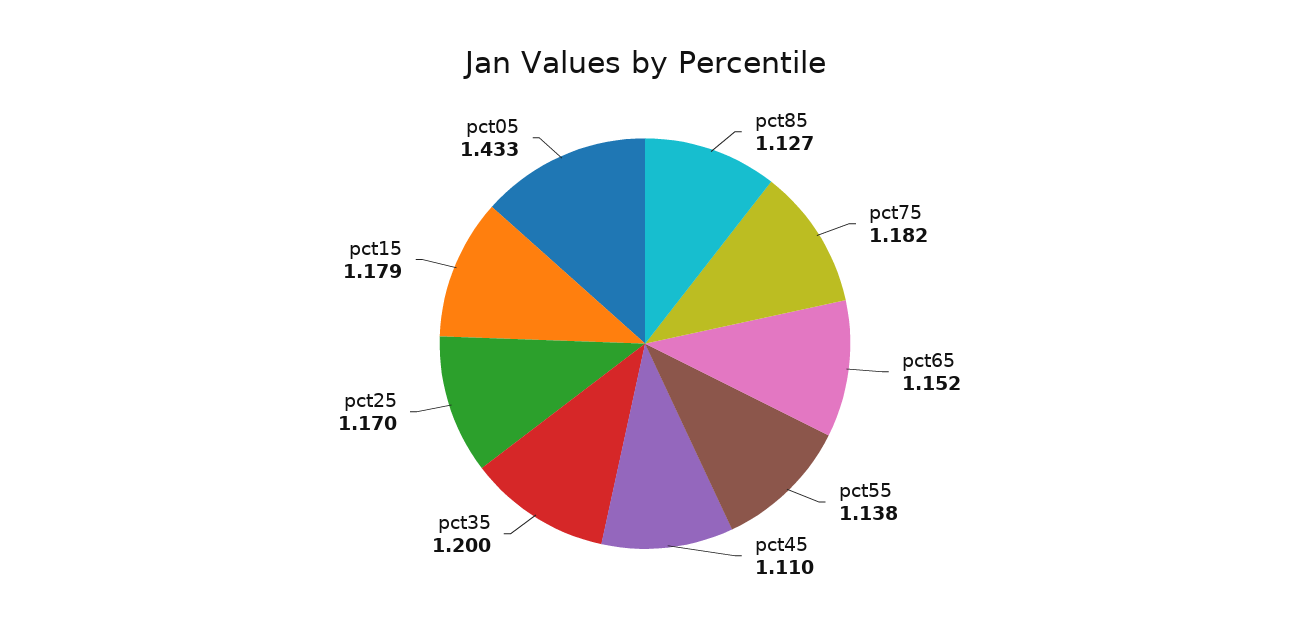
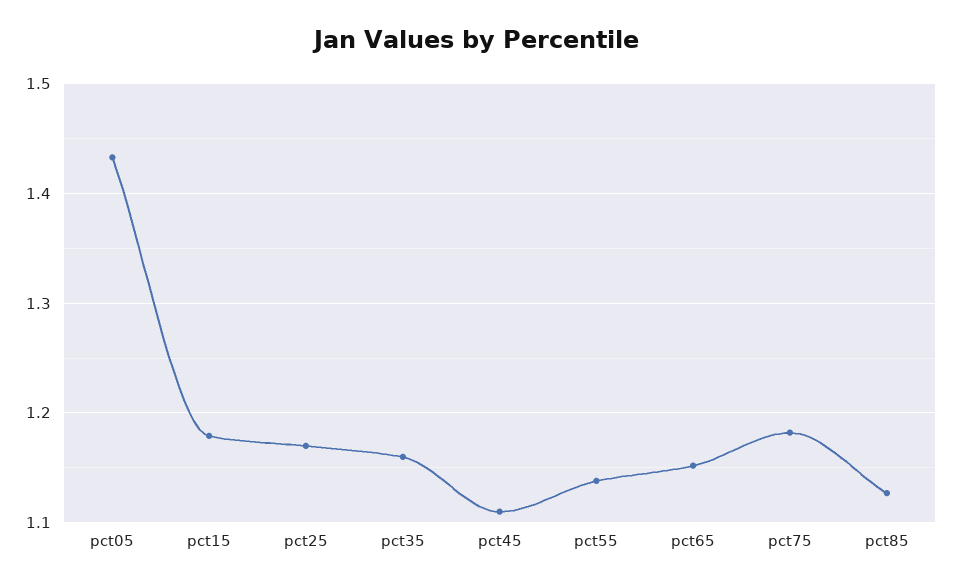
  {
    "pct85": 1.127,
    "pct75": 1.182,
    "pct65": 1.152,
    "pct55": 1.138,
    "pct45": 1.11,
-   "pct35": 1.2,
+   "pct35": 1.16,
    "pct25": 1.17,
    "pct15": 1.179,
    "pct05": 1.433
  }

